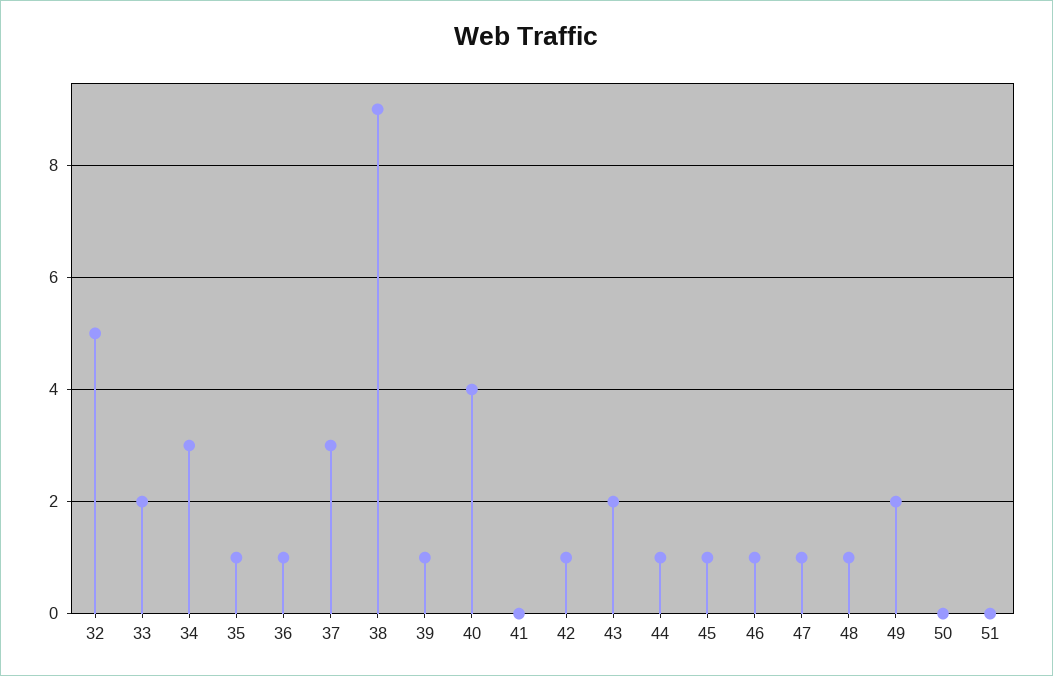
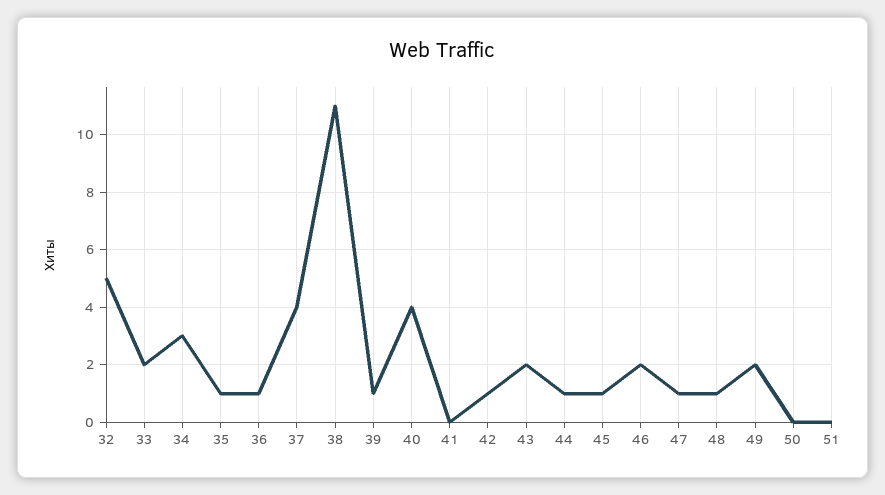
  {
    "32": 5,
    "33": 2,
    "34": 3,
    "35": 1,
    "36": 1,
-   "37": 3,
+   "37": 4,
-   "38": 9,
+   "38": 11,
    "39": 1,
    "40": 4,
    "41": 0,
    "42": 1,
    "43": 2,
    "44": 1,
    "45": 1,
-   "46": 1,
+   "46": 2,
    "47": 1,
    "48": 1,
    "49": 2,
    "50": 0,
    "51": 0
  }

